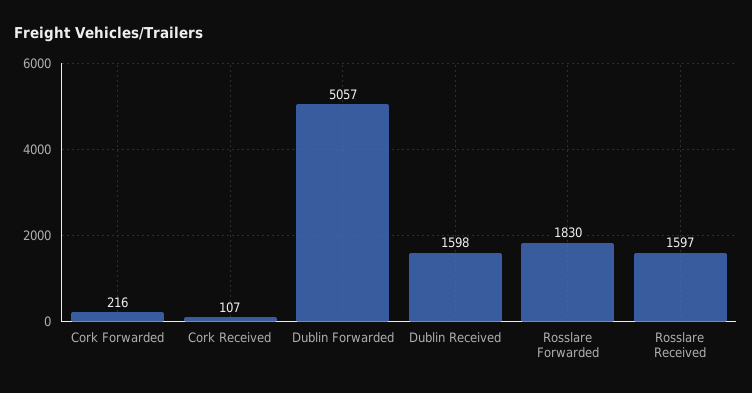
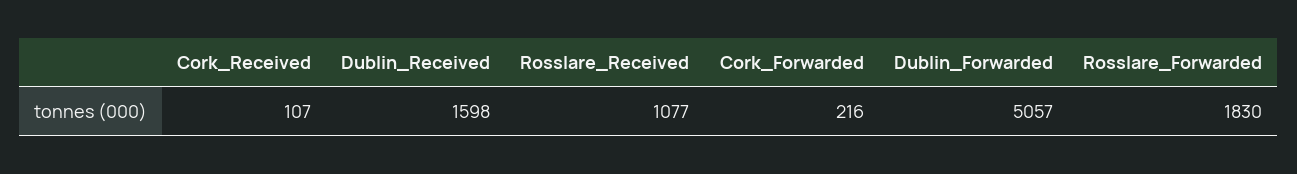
  {
    "Cork Forwarded": 216,
    "Cork Received": 107,
    "Dublin Forwarded": 5057,
    "Dublin Received": 1598,
    "Rosslare Forwarded": 1830,
-   "Rosslare Received": 1597
+   "Rosslare Received": 1077
  }

